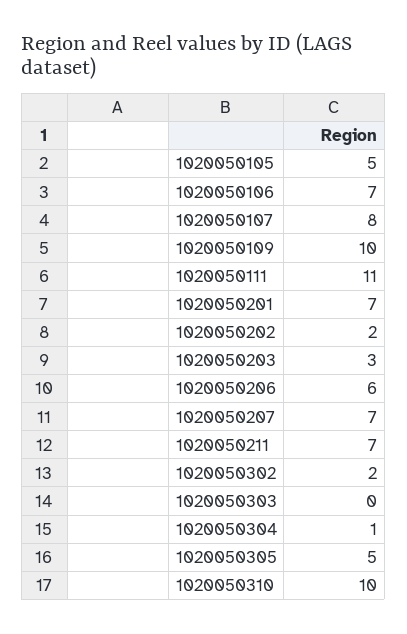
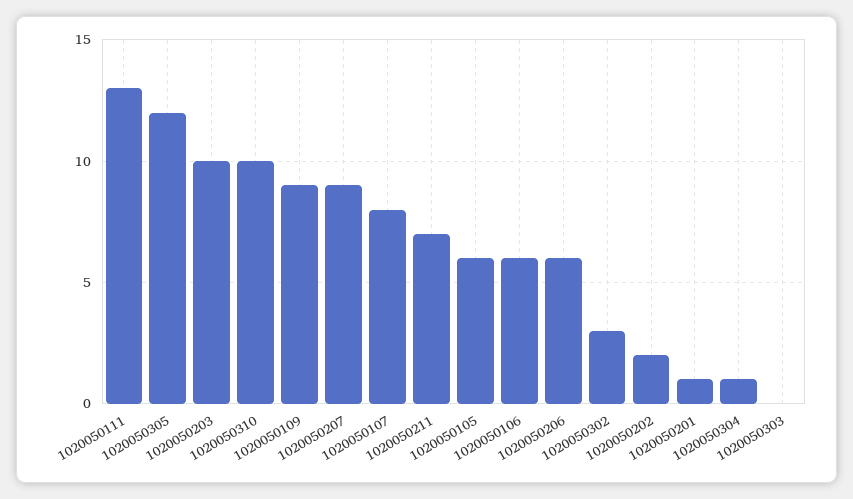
  {
-   "1020050105": 5,
+   "1020050105": 6,
-   "1020050106": 7,
+   "1020050106": 6,
    "1020050107": 8,
-   "1020050109": 10,
+   "1020050109": 9,
-   "1020050111": 11,
+   "1020050111": 13,
-   "1020050201": 7,
+   "1020050201": 1,
    "1020050202": 2,
-   "1020050203": 3,
+   "1020050203": 10,
    "1020050206": 6,
-   "1020050207": 7,
+   "1020050207": 9,
    "1020050211": 7,
-   "1020050302": 2,
+   "1020050302": 3,
    "1020050303": 0,
    "1020050304": 1,
-   "1020050305": 5,
+   "1020050305": 12,
    "1020050310": 10
  }

